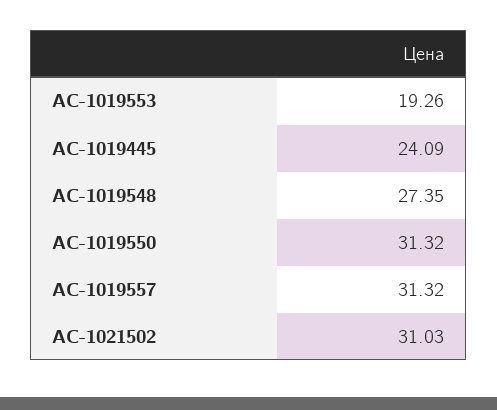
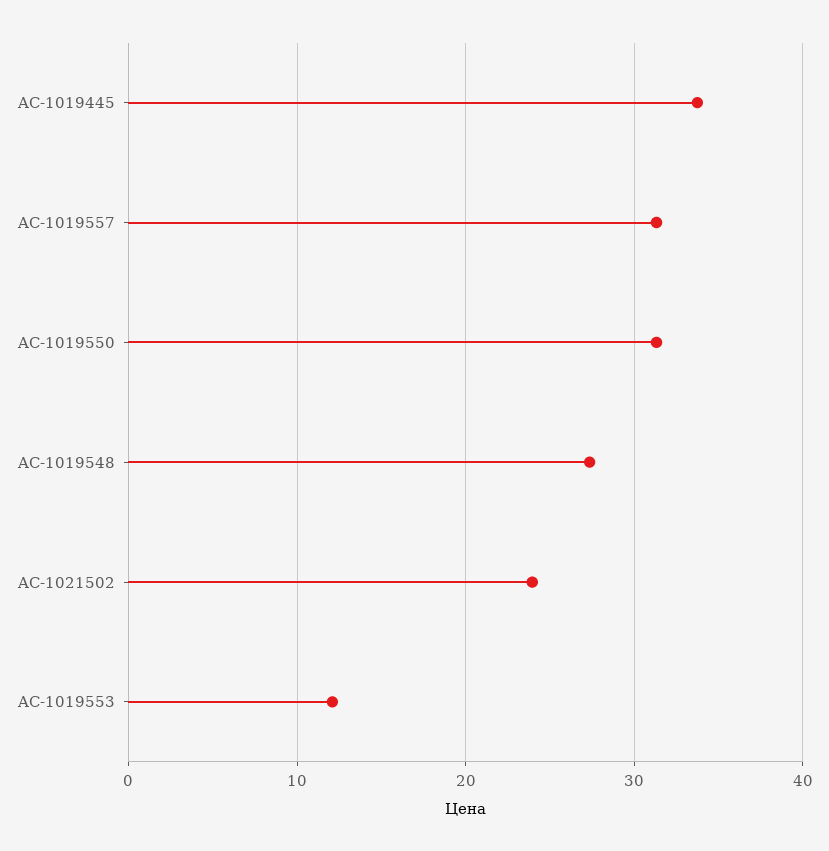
  {
-   "AC-1019553": 19.26,
+   "AC-1019553": 12,
-   "AC-1019445": 24.09,
+   "AC-1019445": 34,
    "AC-1019548": 27.35,
    "AC-1019550": 31.32,
    "AC-1019557": 31.32,
-   "AC-1021502": 31.03
+   "AC-1021502": 24
  }

